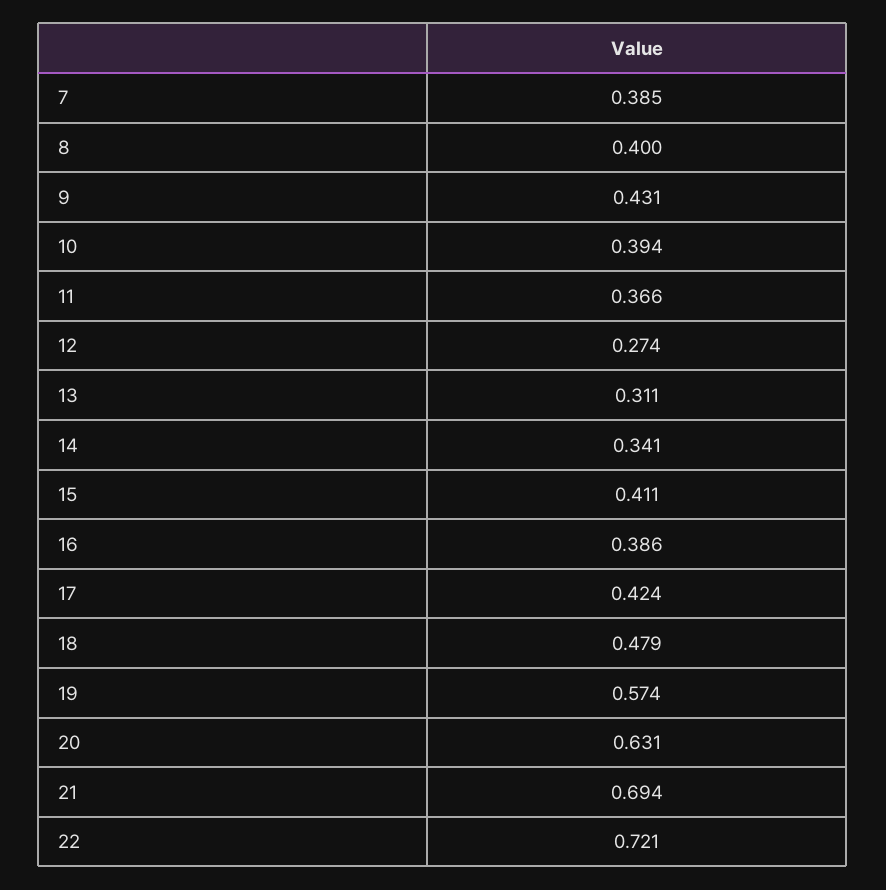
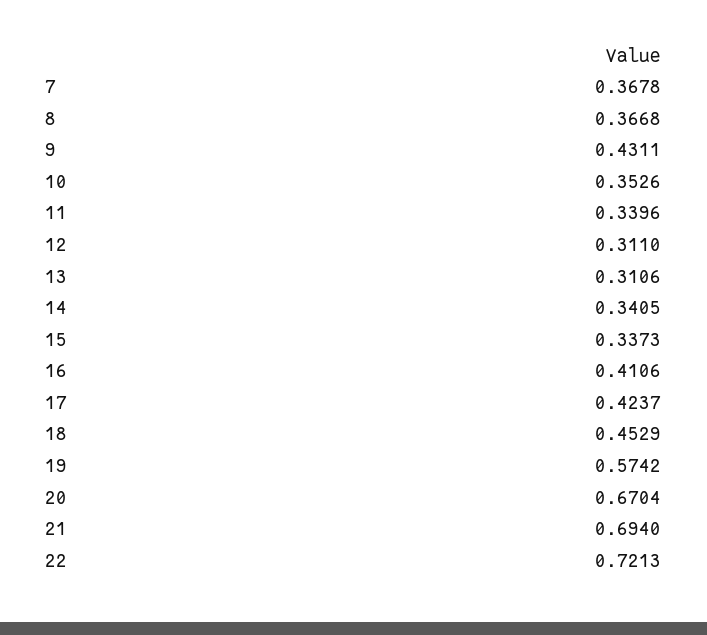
  {
-   "7": 0.385,
+   "7": 0.3678,
-   "8": 0.4,
+   "8": 0.3668,
    "9": 0.4311,
-   "10": 0.394,
+   "10": 0.3526,
-   "11": 0.366,
+   "11": 0.3396,
-   "12": 0.274,
+   "12": 0.311,
    "13": 0.3106,
    "14": 0.3405,
-   "15": 0.411,
+   "15": 0.3373,
-   "16": 0.386,
+   "16": 0.4106,
    "17": 0.4237,
-   "18": 0.479,
+   "18": 0.4529,
    "19": 0.5742,
-   "20": 0.631,
+   "20": 0.6704,
    "21": 0.694,
    "22": 0.7213
  }

